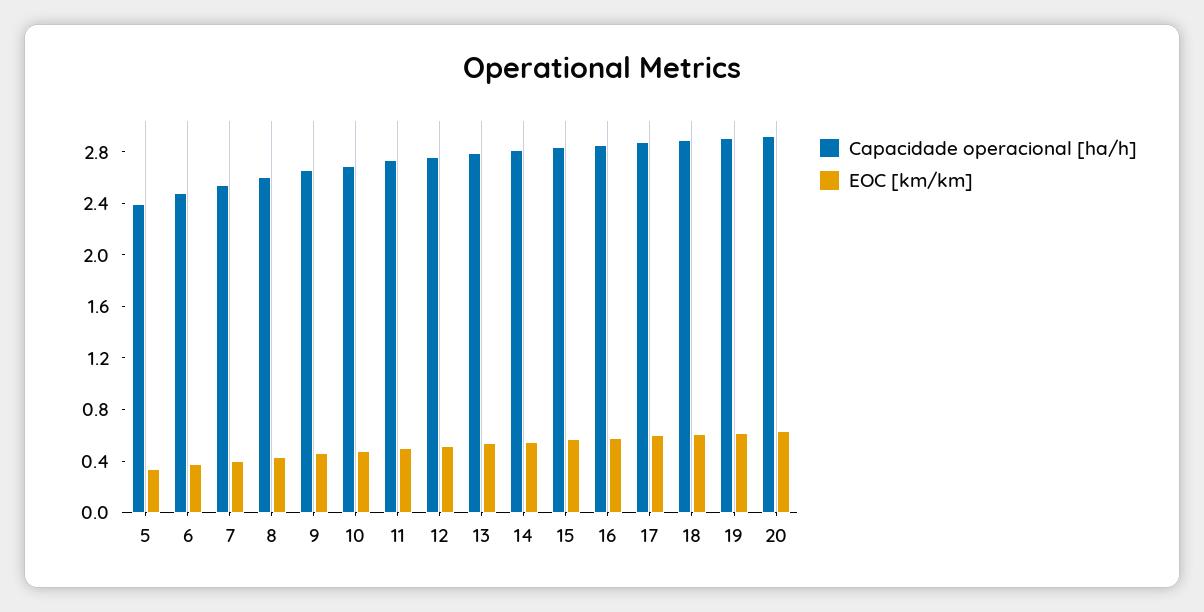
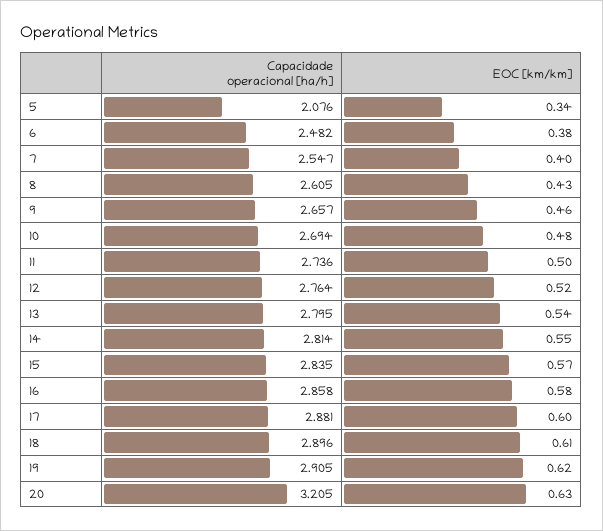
  {
    "Capacidade operacional [ha/h]": {
-     "5": 2.4,
+     "5": 2.076,
      "6": 2.482,
      "7": 2.547,
      "8": 2.605,
      "9": 2.657,
      "10": 2.694,
      "11": 2.736,
      "12": 2.764,
      "13": 2.795,
      "14": 2.814,
      "15": 2.835,
      "16": 2.858,
      "17": 2.881,
      "18": 2.896,
      "19": 2.905,
-     "20": 2.9
+     "20": 3.205
    },
    "EOC [km/km]": {
      "5": 0.34,
      "6": 0.38,
      "7": 0.4,
      "8": 0.43,
      "9": 0.46,
      "10": 0.48,
      "11": 0.5,
      "12": 0.52,
      "13": 0.54,
      "14": 0.55,
      "15": 0.57,
      "16": 0.58,
      "17": 0.6,
      "18": 0.61,
      "19": 0.62,
      "20": 0.63
    }
  }

